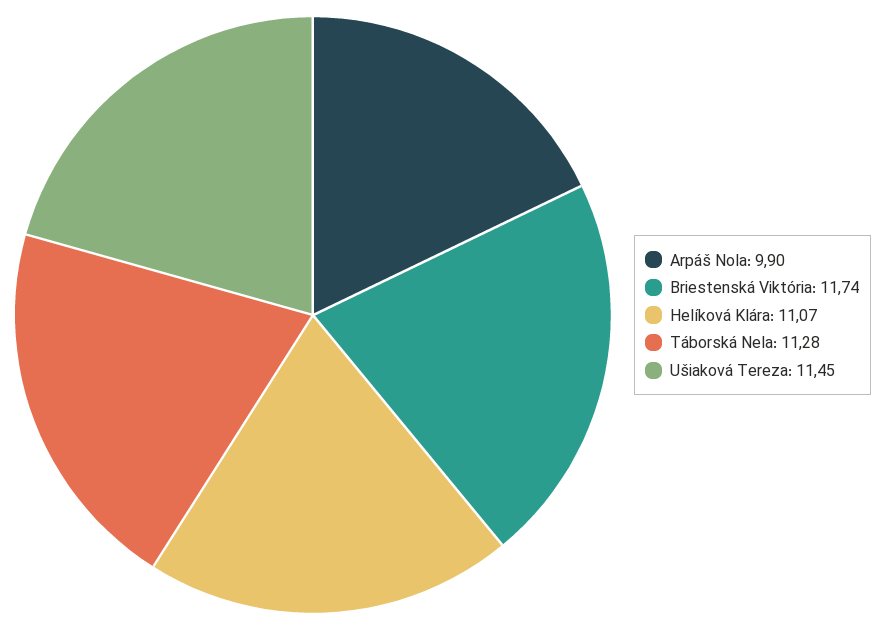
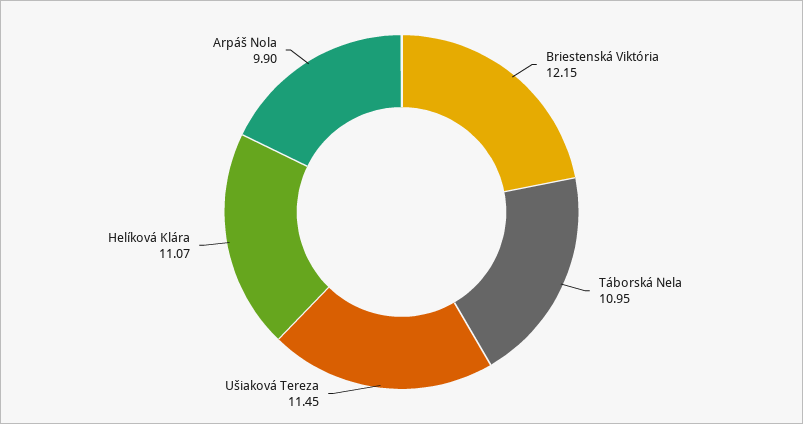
  {
    "Arpáš Nola": 9.9,
-   "Briestenská Viktória": 11.74,
+   "Briestenská Viktória": 12.15,
    "Helíková Klára": 11.07,
-   "Táborská Nela": 11.28,
+   "Táborská Nela": 10.95,
    "Ušiaková Tereza": 11.45
  }

